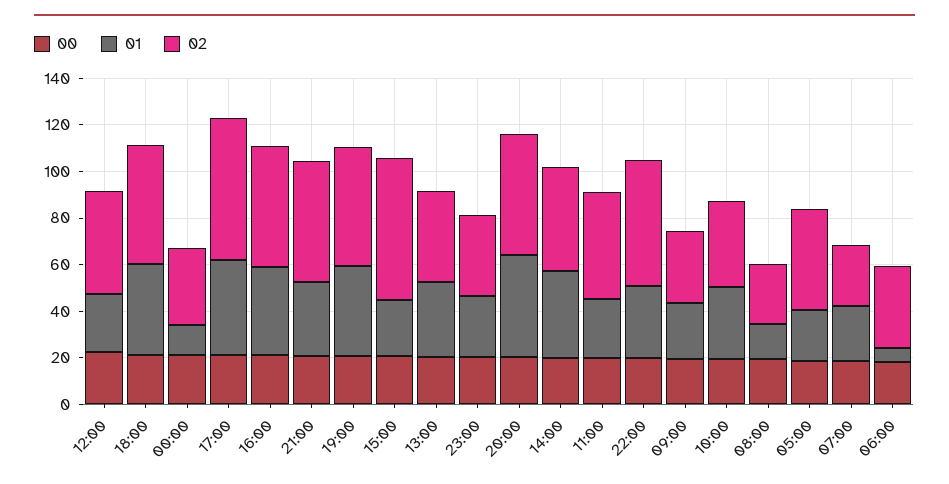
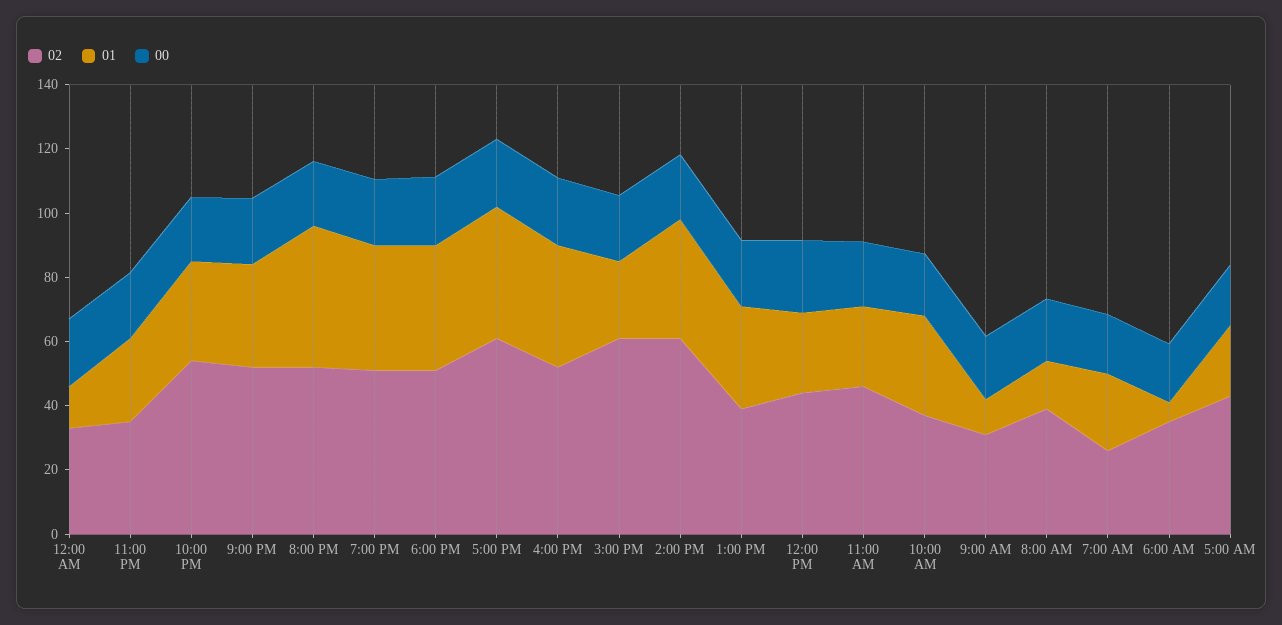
  {
    "00": {
      "12:00": 25,
      "18:00": 20,
      "00:00": 20,
      "17:00": 20,
      "16:00": 20,
      "21:00": 20,
      "19:00": 20,
      "15:00": 20,
      "13:00": 20,
      "23:00": 20,
      "20:00": 20,
      "14:00": 20,
      "11:00": 20,
      "22:00": 20,
      "09:00": 20,
      "10:00": 20,
      "08:00": 20,
      "05:00": 20,
      "07:00": 20,
      "06:00": 20
    },
    "01": {
      "12:00": 25,
      "18:00": 40,
      "00:00": 15,
      "17:00": 40,
      "16:00": 40,
      "21:00": 30,
      "19:00": 40,
      "15:00": 25,
      "13:00": 30,
      "23:00": 25,
      "20:00": 45,
      "14:00": 35,
      "11:00": 25,
      "22:00": 30,
-     "09:00": 25,
+     "09:00": 10,
      "10:00": 30,
      "08:00": 15,
      "05:00": 20,
      "07:00": 25,
      "06:00": 5
    },
    "02": {
      "12:00": 45,
      "18:00": 50,
      "00:00": 35,
      "17:00": 60,
      "16:00": 50,
      "21:00": 50,
      "19:00": 50,
      "15:00": 60,
      "13:00": 40,
      "23:00": 35,
      "20:00": 50,
-     "14:00": 45,
+     "14:00": 60,
      "11:00": 45,
      "22:00": 55,
      "09:00": 30,
      "10:00": 35,
-     "08:00": 25,
+     "08:00": 40,
      "05:00": 45,
      "07:00": 25,
      "06:00": 35
    }
  }

